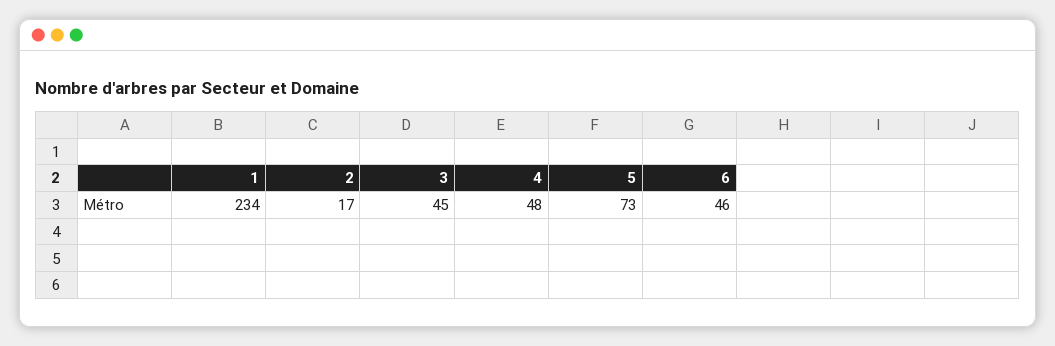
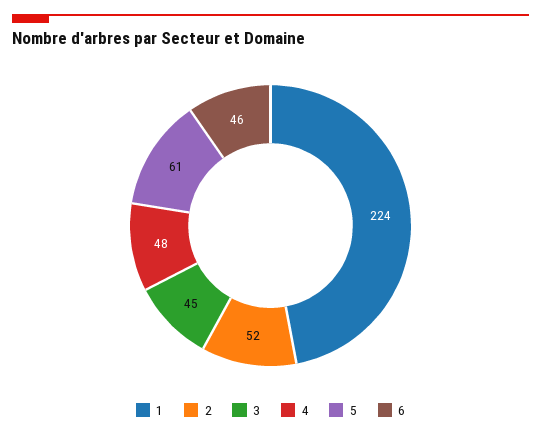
  {
-   "1": 234,
+   "1": 224,
-   "2": 17,
+   "2": 52,
    "3": 45,
    "4": 48,
-   "5": 73,
+   "5": 61,
    "6": 46
  }

